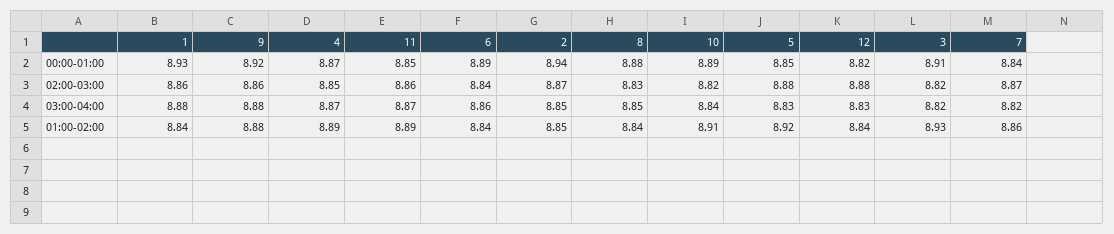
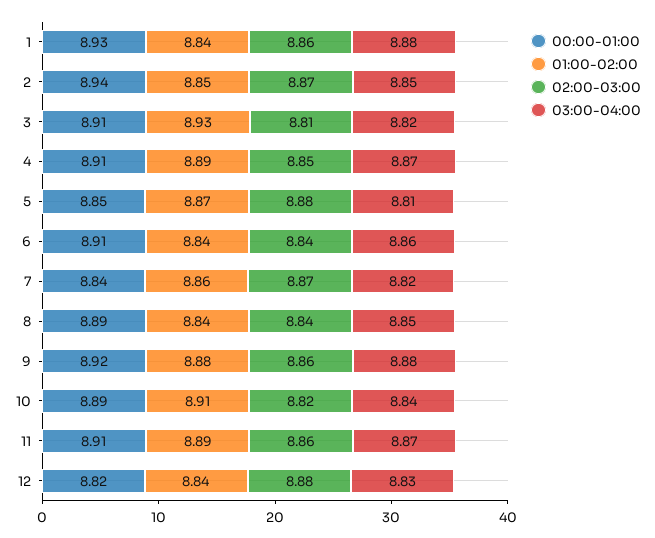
  {
    "00:00-01:00": {
      "1": 8.93,
      "9": 8.92,
-     "4": 8.87,
+     "4": 8.91,
-     "11": 8.85,
+     "11": 8.91,
-     "6": 8.89,
+     "6": 8.91,
      "2": 8.94,
-     "8": 8.88,
+     "8": 8.89,
      "10": 8.89,
      "5": 8.85,
      "12": 8.82,
      "3": 8.91,
      "7": 8.84
    },
    "02:00-03:00": {
      "1": 8.86,
      "9": 8.86,
      "4": 8.85,
      "11": 8.86,
      "6": 8.84,
      "2": 8.87,
-     "8": 8.83,
+     "8": 8.84,
      "10": 8.82,
      "5": 8.88,
      "12": 8.88,
-     "3": 8.82,
+     "3": 8.81,
      "7": 8.87
    },
    "03:00-04:00": {
      "1": 8.88,
      "9": 8.88,
      "4": 8.87,
      "11": 8.87,
      "6": 8.86,
      "2": 8.85,
      "8": 8.85,
      "10": 8.84,
-     "5": 8.83,
+     "5": 8.81,
      "12": 8.83,
      "3": 8.82,
      "7": 8.82
    },
    "01:00-02:00": {
      "1": 8.84,
      "9": 8.88,
      "4": 8.89,
      "11": 8.89,
      "6": 8.84,
      "2": 8.85,
      "8": 8.84,
      "10": 8.91,
-     "5": 8.92,
+     "5": 8.87,
      "12": 8.84,
      "3": 8.93,
      "7": 8.86
    }
  }

